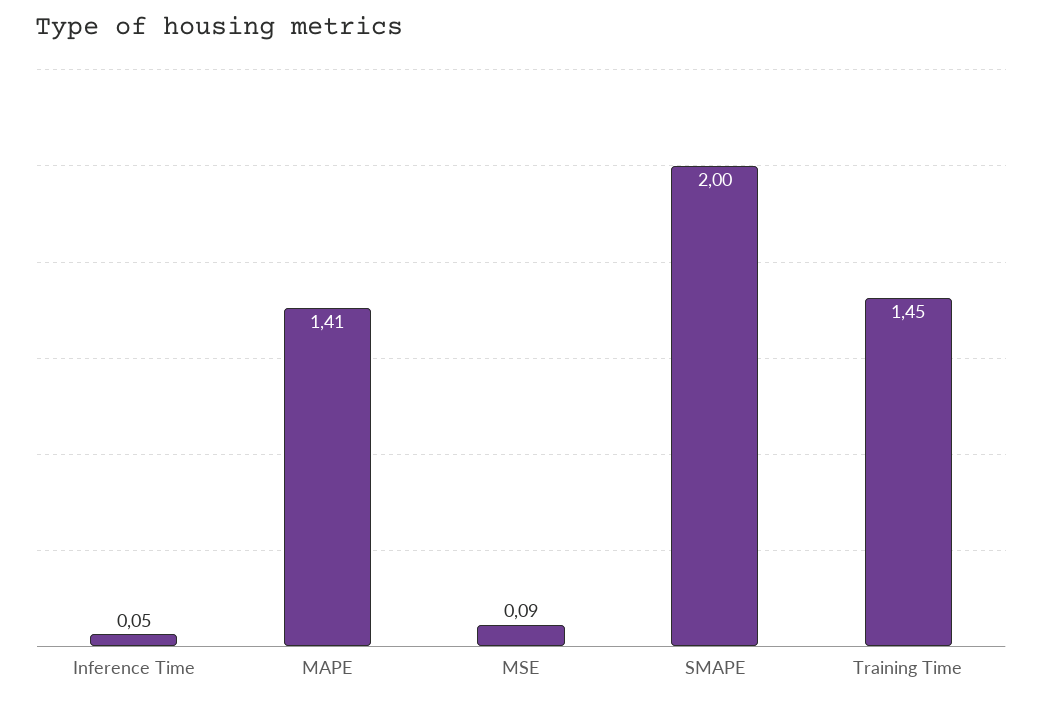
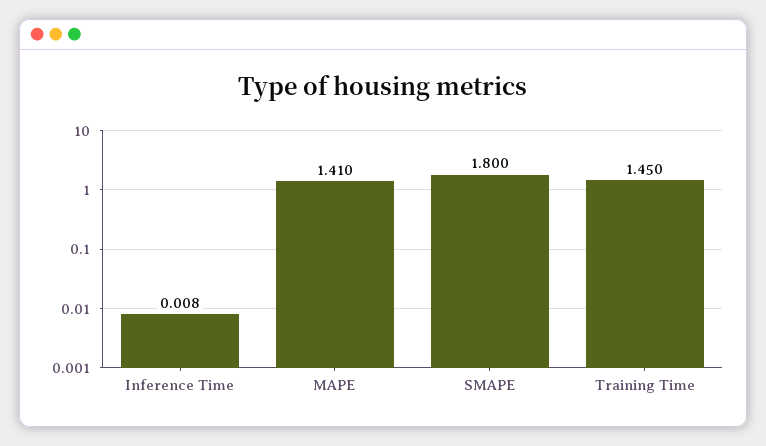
  {
-   "Inference Time": 0.05,
+   "Inference Time": 0.008,
    "MAPE": 1.41,
-   "MSE": 0.09,
-   "SMAPE": 2,
+   "SMAPE": 1.8,
    "Training Time": 1.45
  }

